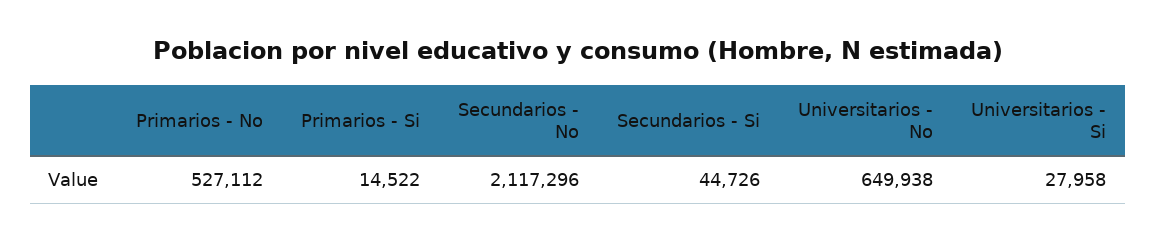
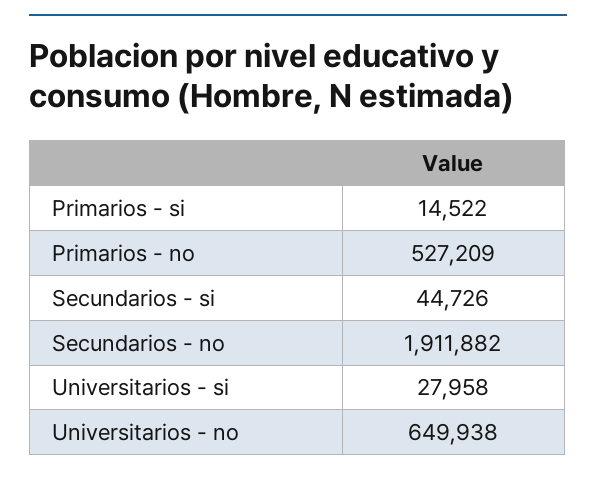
  {
-   "Primarios - No": 527112,
+   "Primarios - No": 527209,
    "Primarios - Si": 14522,
-   "Secundarios - No": 2117296,
+   "Secundarios - No": 1911882,
    "Secundarios - Si": 44726,
    "Universitarios - No": 649938,
    "Universitarios - Si": 27958
  }

